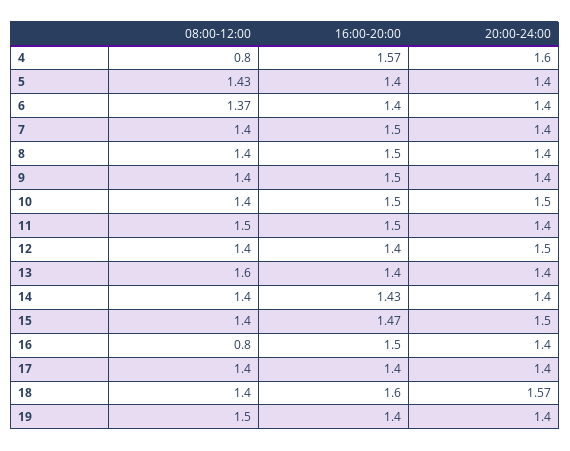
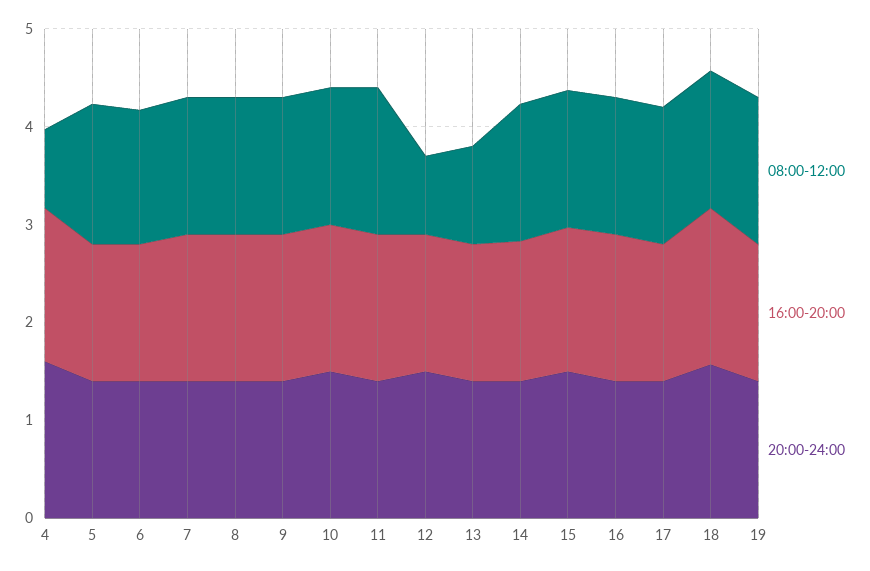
  {
    "08:00-12:00": {
      "4": 0.8,
      "5": 1.43,
      "6": 1.37,
      "7": 1.4,
      "8": 1.4,
      "9": 1.4,
      "10": 1.4,
      "11": 1.5,
-     "12": 1.4,
+     "12": 0.8,
-     "13": 1.6,
+     "13": 1,
      "14": 1.4,
      "15": 1.4,
-     "16": 0.8,
+     "16": 1.4,
      "17": 1.4,
      "18": 1.4,
      "19": 1.5
    },
    "16:00-20:00": {
      "4": 1.57,
      "5": 1.4,
      "6": 1.4,
      "7": 1.5,
      "8": 1.5,
      "9": 1.5,
      "10": 1.5,
      "11": 1.5,
      "12": 1.4,
      "13": 1.4,
      "14": 1.43,
      "15": 1.47,
      "16": 1.5,
      "17": 1.4,
      "18": 1.6,
      "19": 1.4
    },
    "20:00-24:00": {
      "4": 1.6,
      "5": 1.4,
      "6": 1.4,
      "7": 1.4,
      "8": 1.4,
      "9": 1.4,
      "10": 1.5,
      "11": 1.4,
      "12": 1.5,
      "13": 1.4,
      "14": 1.4,
      "15": 1.5,
      "16": 1.4,
      "17": 1.4,
      "18": 1.57,
      "19": 1.4
    }
  }

